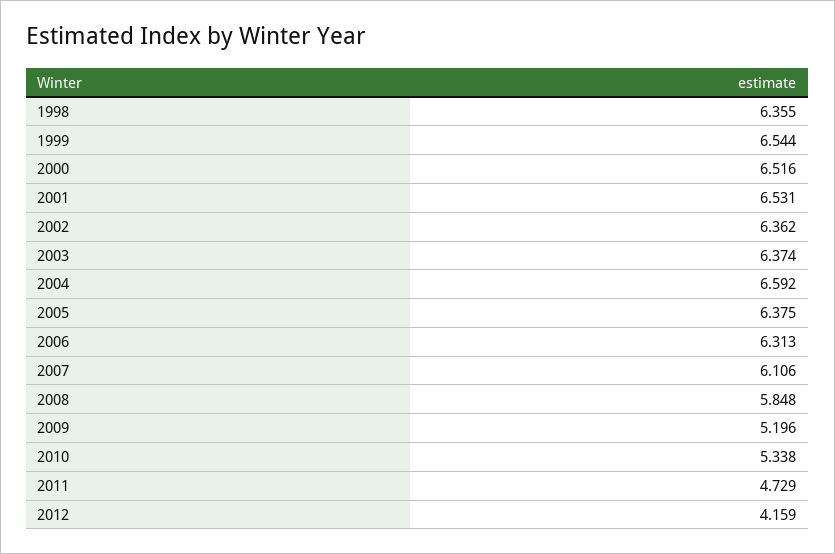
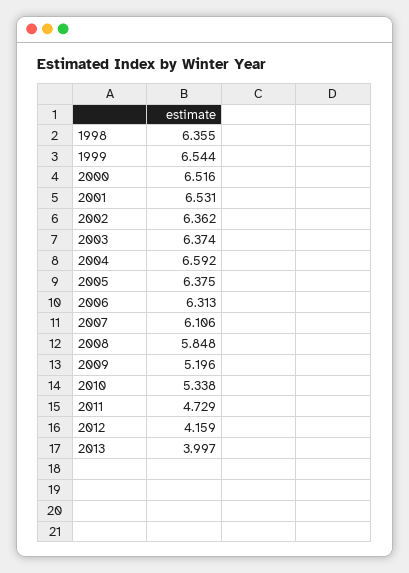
  {
    "1998": 6.355,
    "1999": 6.544,
    "2000": 6.516,
    "2001": 6.531,
    "2002": 6.362,
    "2003": 6.374,
    "2004": 6.592,
    "2005": 6.375,
    "2006": 6.313,
    "2007": 6.106,
    "2008": 5.848,
    "2009": 5.196,
    "2010": 5.338,
    "2011": 4.729,
-   "2012": 4.159
+   "2012": 4.159,
+   "2013": 3.997
  }

